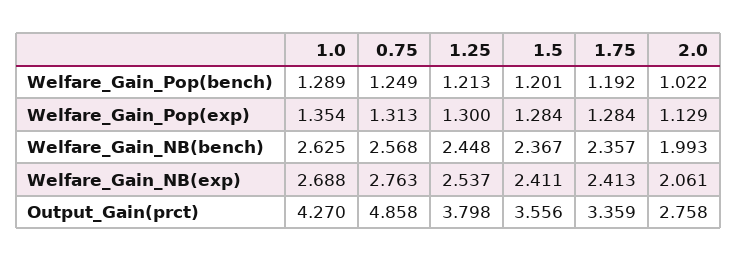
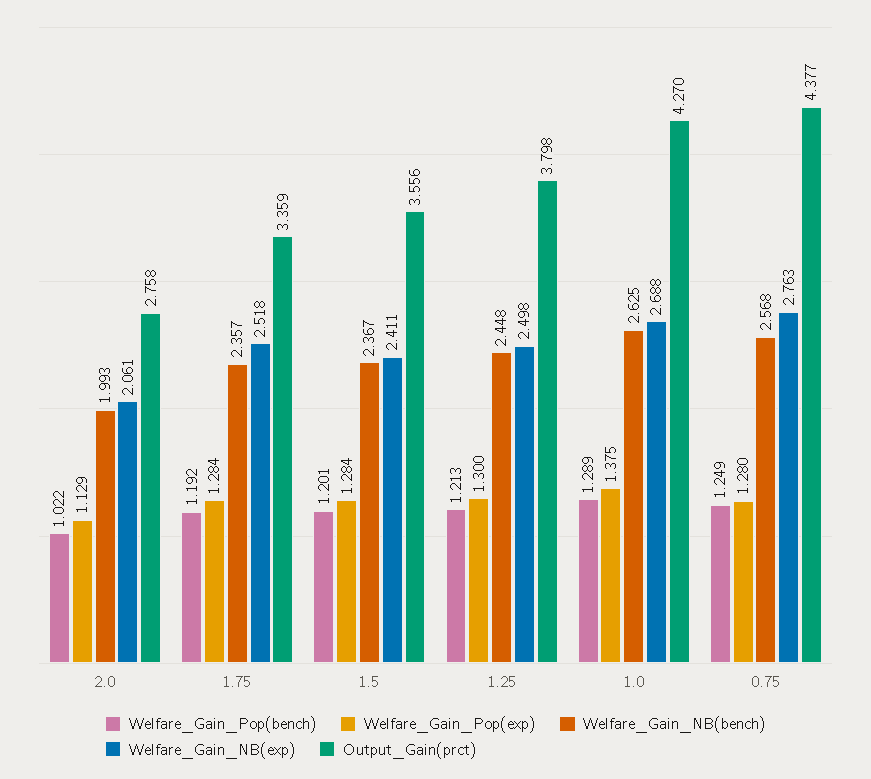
  {
    "Welfare_Gain_Pop(bench)": {
      "1.0": 1.289,
      "0.75": 1.249,
      "1.25": 1.213,
      "1.5": 1.201,
      "1.75": 1.192,
      "2.0": 1.022
    },
    "Welfare_Gain_Pop(exp)": {
-     "1.0": 1.354,
+     "1.0": 1.375,
-     "0.75": 1.313,
+     "0.75": 1.28,
      "1.25": 1.3,
      "1.5": 1.284,
      "1.75": 1.284,
      "2.0": 1.129
    },
    "Welfare_Gain_NB(bench)": {
      "1.0": 2.625,
      "0.75": 2.568,
      "1.25": 2.448,
      "1.5": 2.367,
      "1.75": 2.357,
      "2.0": 1.993
    },
    "Welfare_Gain_NB(exp)": {
      "1.0": 2.688,
      "0.75": 2.763,
-     "1.25": 2.537,
+     "1.25": 2.498,
      "1.5": 2.411,
-     "1.75": 2.413,
+     "1.75": 2.518,
      "2.0": 2.061
    },
    "Output_Gain(prct)": {
      "1.0": 4.27,
-     "0.75": 4.858,
+     "0.75": 4.377,
      "1.25": 3.798,
      "1.5": 3.556,
      "1.75": 3.359,
      "2.0": 2.758
    }
  }

